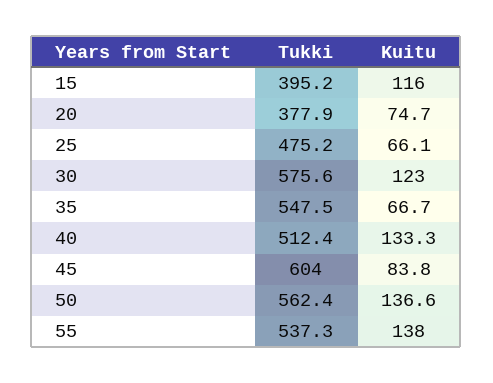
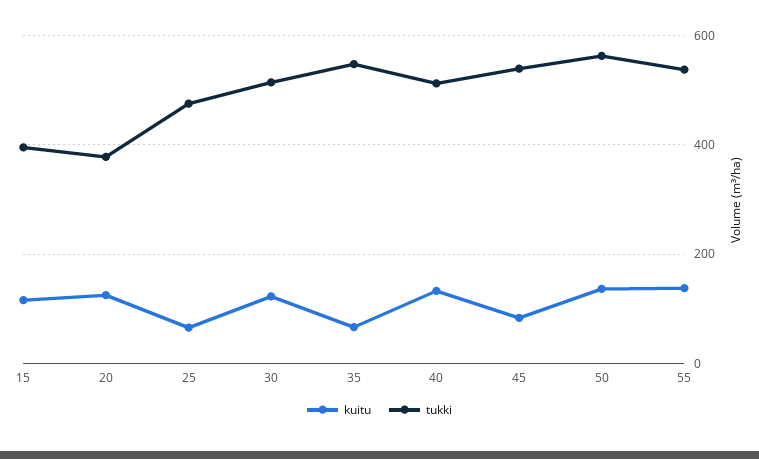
  {
    "Tukki": {
      "15": 395.2,
      "20": 377.9,
      "25": 475.2,
-     "30": 575.6,
+     "30": 520,
      "35": 547.5,
      "40": 512.4,
-     "45": 604,
+     "45": 540,
      "50": 562.4,
      "55": 537.3
    },
    "Kuitu": {
      "15": 116,
-     "20": 74.7,
+     "20": 120,
      "25": 66.1,
      "30": 123,
      "35": 66.7,
      "40": 133.3,
      "45": 83.8,
      "50": 136.6,
      "55": 138
    }
  }

